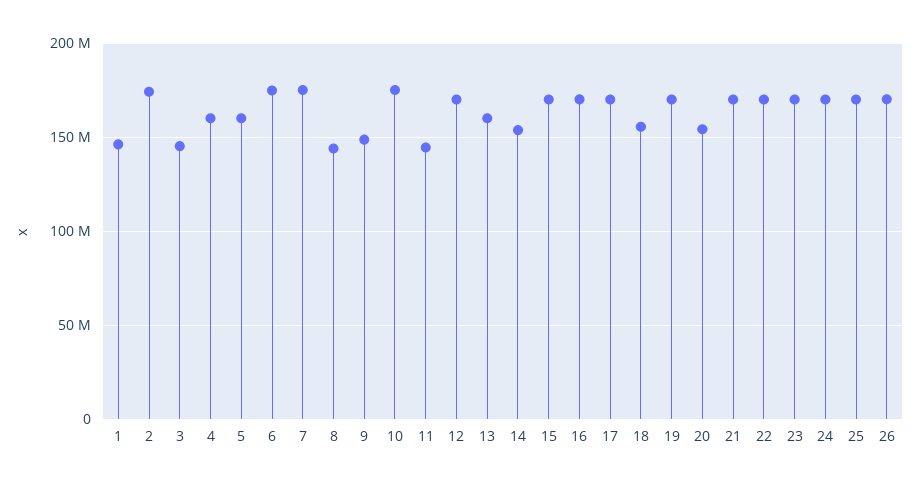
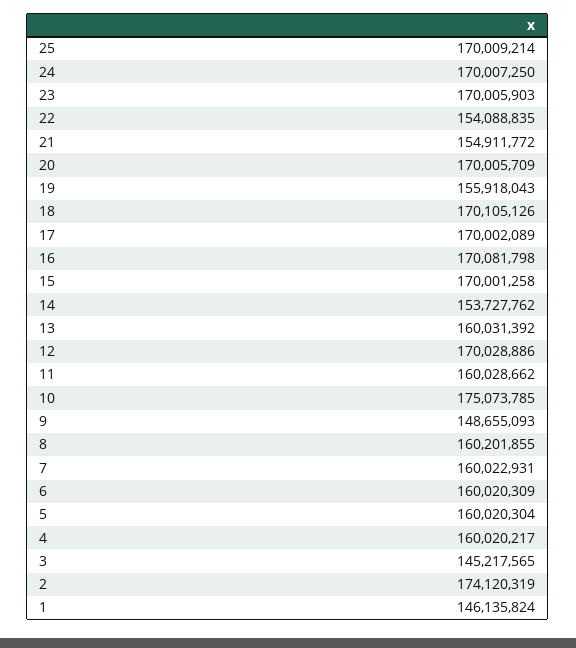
  {
    "1": 146135824,
    "2": 174120319,
    "3": 145217565,
    "4": 160020217,
    "5": 160020304,
-   "6": 175000000,
+   "6": 160020309,
-   "7": 175000000,
+   "7": 160022931,
-   "8": 145000000,
+   "8": 160201855,
    "9": 148655093,
    "10": 175073785,
-   "11": 145000000,
+   "11": 160028662,
    "12": 170028886,
    "13": 160031392,
    "14": 153727762,
    "15": 170001258,
    "16": 170081798,
    "17": 170002089,
-   "18": 155000000,
+   "18": 170105126,
-   "19": 170000000,
+   "19": 155918043,
-   "20": 155000000,
+   "20": 170005709,
-   "21": 170000000,
+   "21": 154911772,
-   "22": 170000000,
+   "22": 154088835,
    "23": 170005903,
    "24": 170007250,
-   "25": 170009214,
+   "25": 170009214
-   "26": 170000000
  }

